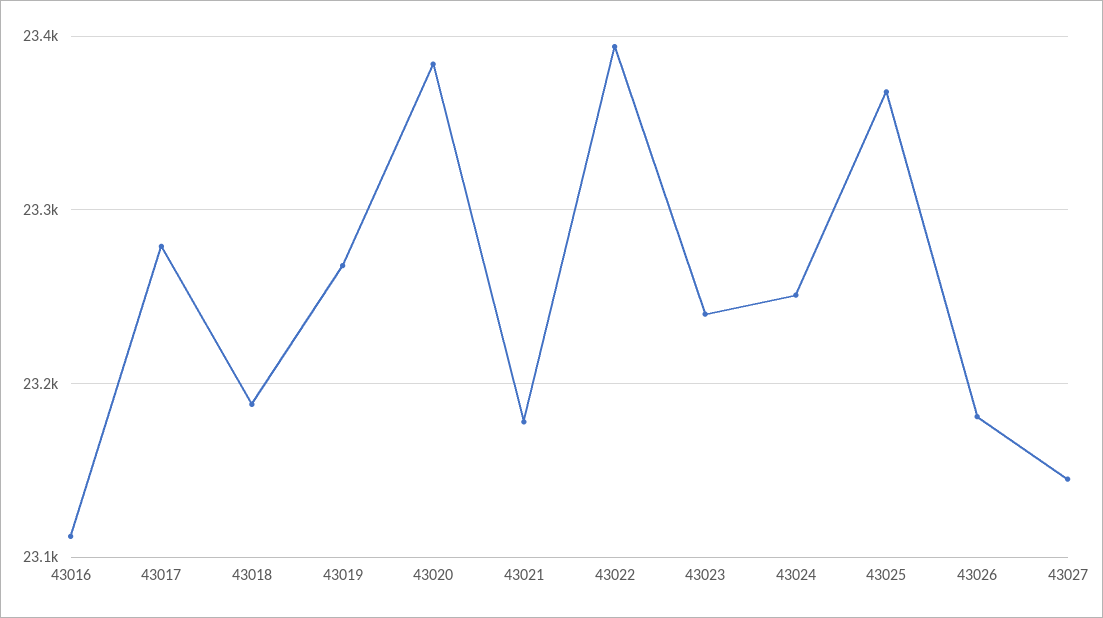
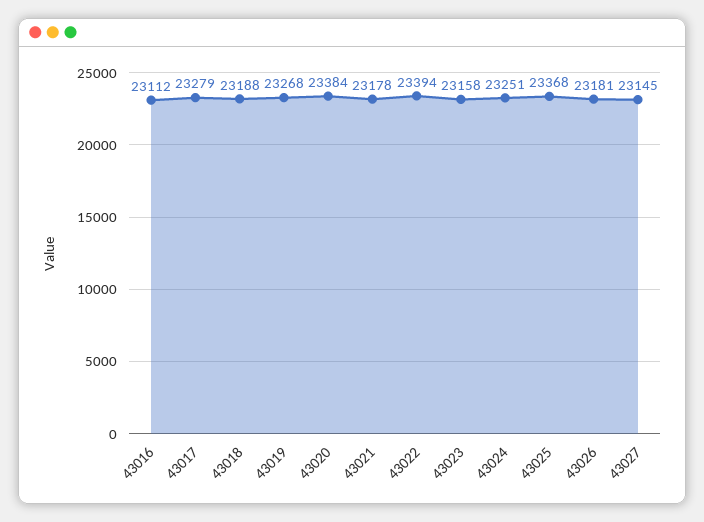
  {
    "43016": 23112,
    "43017": 23279,
    "43018": 23188,
    "43019": 23268,
    "43020": 23384,
    "43021": 23178,
    "43022": 23394,
-   "43023": 23240,
+   "43023": 23158,
    "43024": 23251,
    "43025": 23368,
    "43026": 23181,
    "43027": 23145
  }

